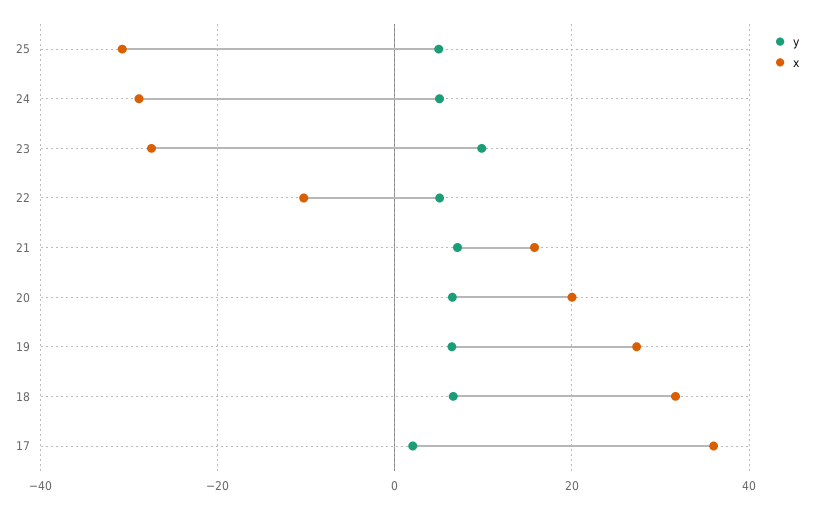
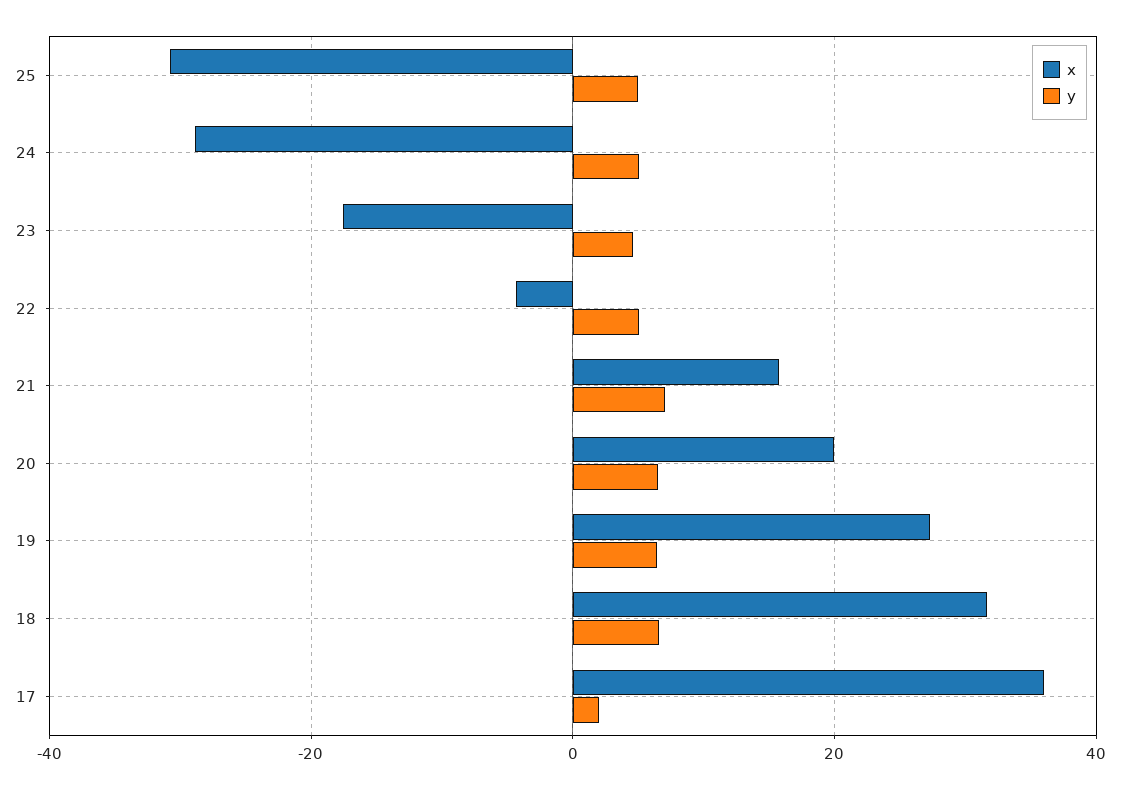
  {
    "y": {
      "25": 4,
      "24": 6,
-     "23": 10,
+     "23": 4,
      "22": 6,
      "21": 8,
      "20": 6,
      "19": 6,
      "18": 6,
      "17": 2
    },
    "x": {
      "25": -30,
      "24": -28,
-     "23": -28,
+     "23": -18,
-     "22": -10,
+     "22": -4,
      "21": 16,
      "20": 20,
      "19": 28,
      "18": 32,
      "17": 36
    }
  }

